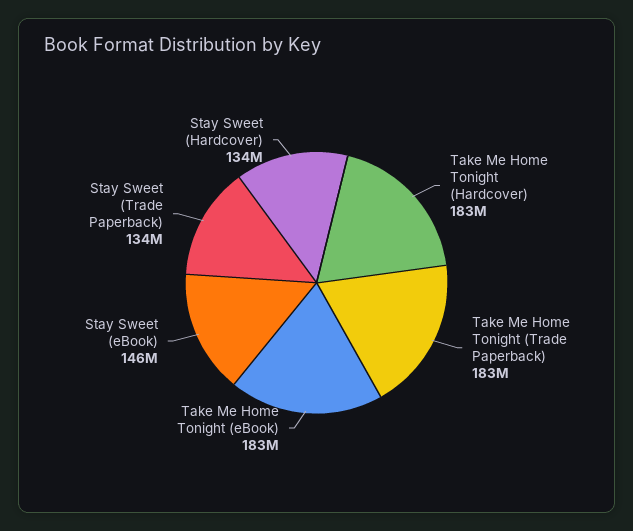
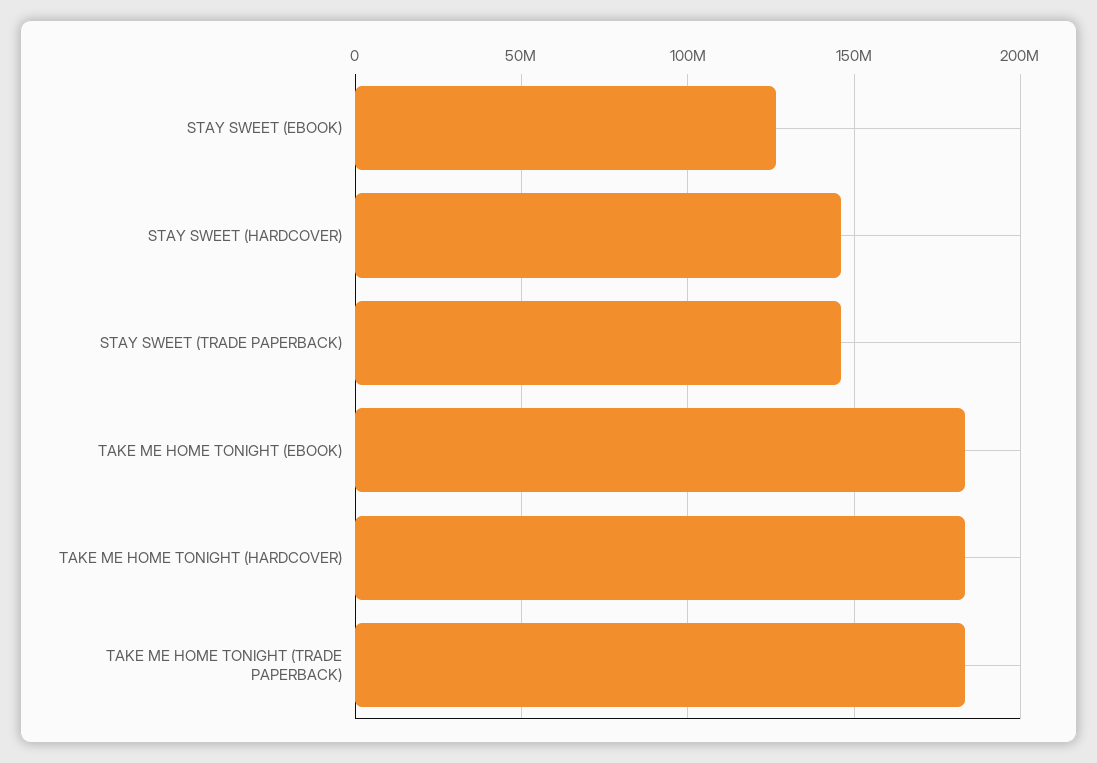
  {
    "Take Me Home Tonight (Hardcover)": 183000000,
    "Take Me Home Tonight (Trade Paperback)": 183000000,
    "Take Me Home Tonight (eBook)": 183000000,
-   "Stay Sweet (eBook)": 146000000,
+   "Stay Sweet (eBook)": 125000000,
-   "Stay Sweet (Trade Paperback)": 134000000,
+   "Stay Sweet (Trade Paperback)": 145000000,
-   "Stay Sweet (Hardcover)": 134000000
+   "Stay Sweet (Hardcover)": 145000000
  }

